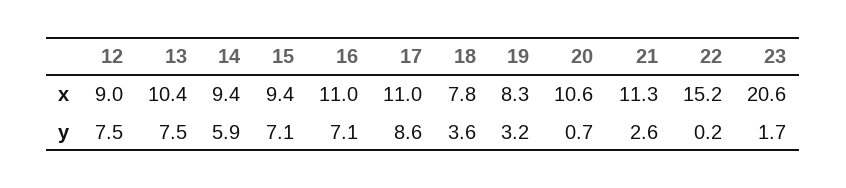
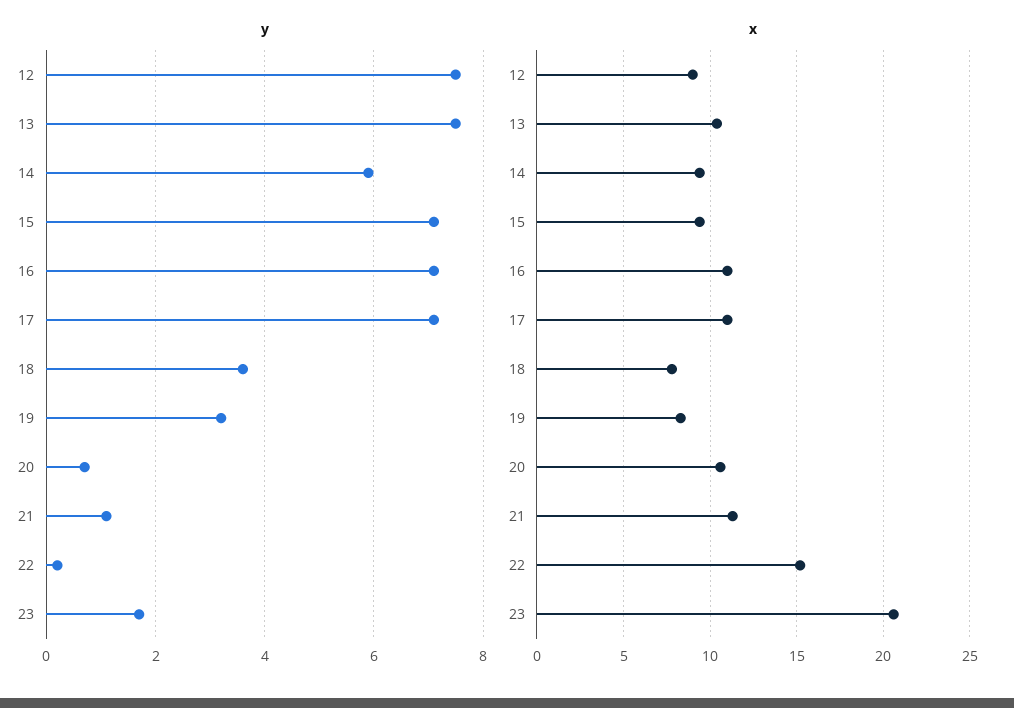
  {
    "x": {
      "12": 9,
      "13": 10.4,
      "14": 9.4,
      "15": 9.4,
      "16": 11,
      "17": 11,
      "18": 7.8,
      "19": 8.3,
      "20": 10.6,
      "21": 11.3,
      "22": 15.2,
      "23": 20.6
    },
    "y": {
      "12": 7.5,
      "13": 7.5,
      "14": 5.9,
      "15": 7.1,
      "16": 7.1,
-     "17": 8.6,
+     "17": 7,
      "18": 3.6,
      "19": 3.2,
      "20": 0.7,
-     "21": 2.6,
+     "21": 1,
      "22": 0.2,
      "23": 1.7
    }
  }

